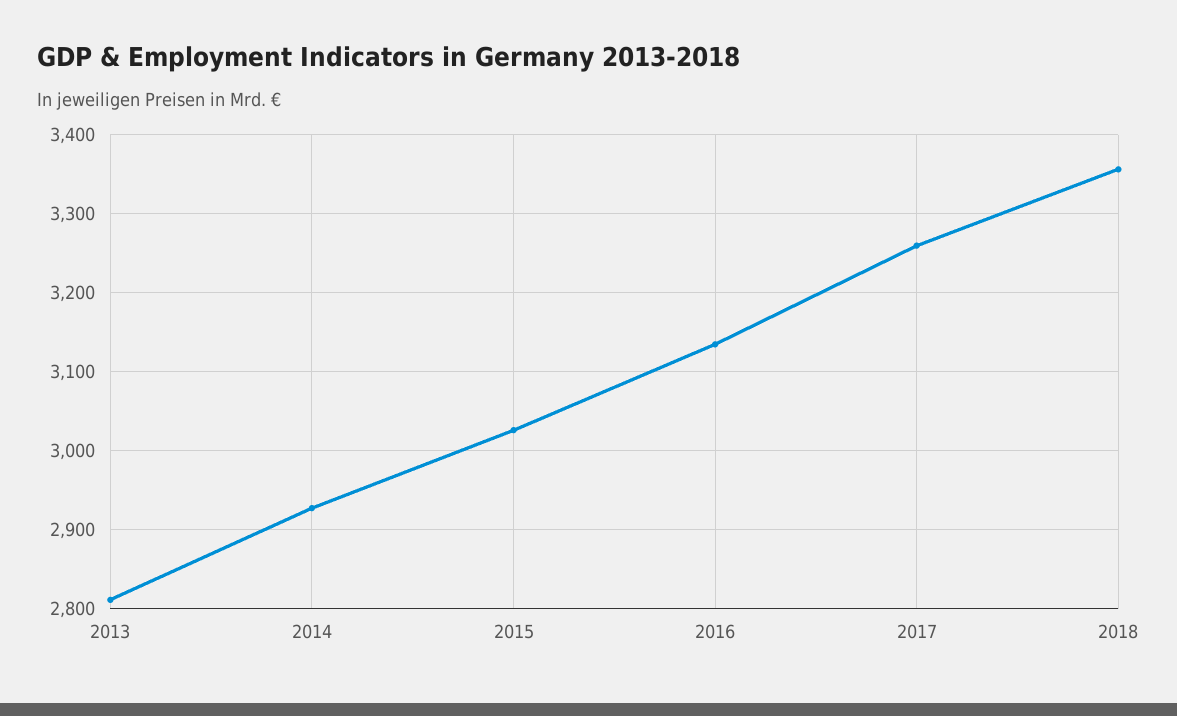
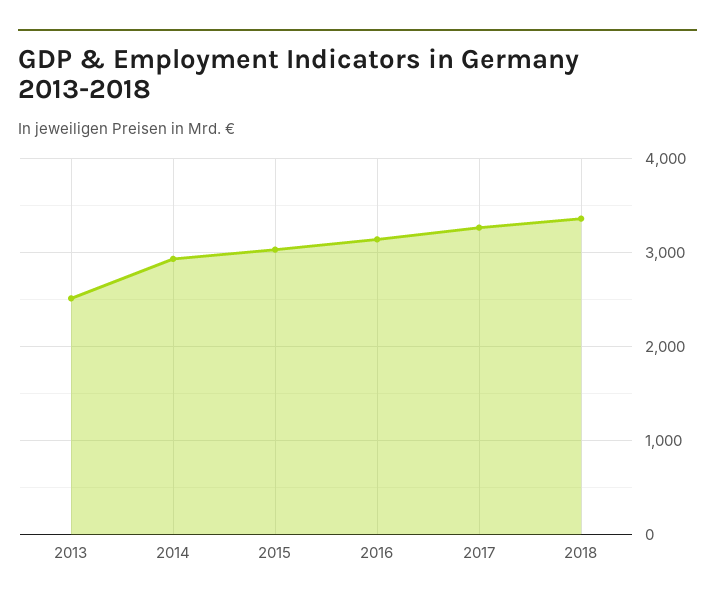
  {
-   "2013": 2810,
+   "2013": 2500,
    "2014": 2930,
    "2015": 3030,
    "2016": 3130,
    "2017": 3260,
    "2018": 3360
  }

